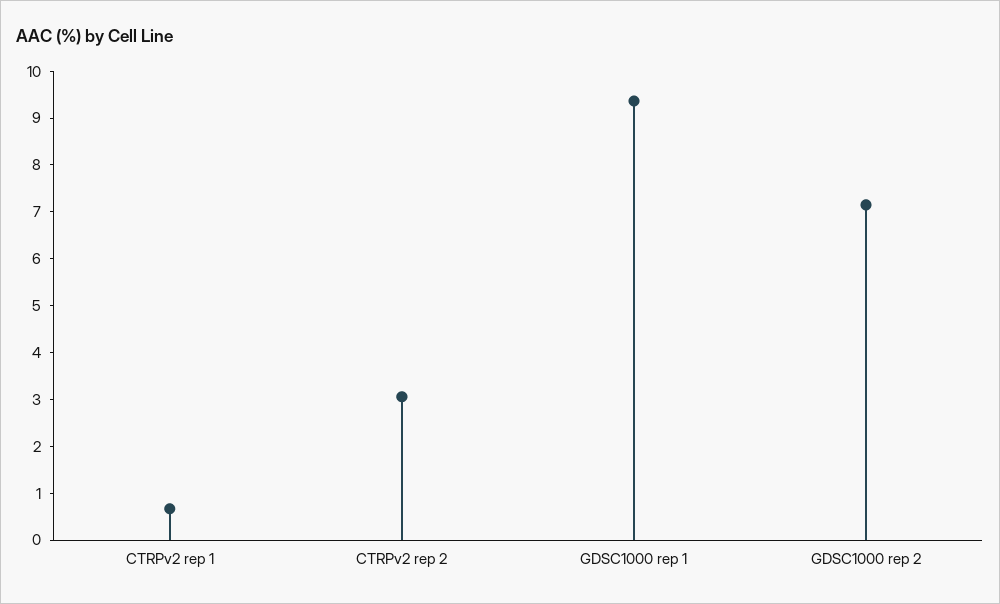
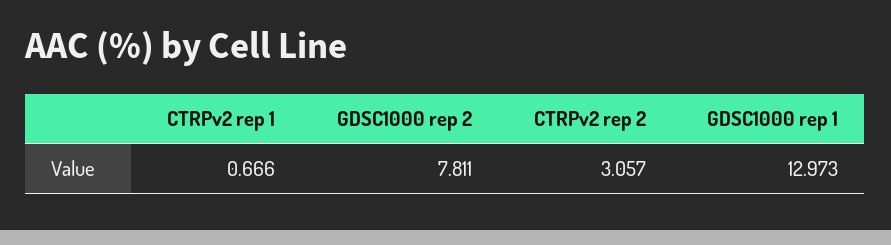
  {
    "CTRPv2 rep 1": 0.666,
    "CTRPv2 rep 2": 3.057,
-   "GDSC1000 rep 1": 9.4,
+   "GDSC1000 rep 1": 12.973,
-   "GDSC1000 rep 2": 7.2
+   "GDSC1000 rep 2": 7.811
  }

